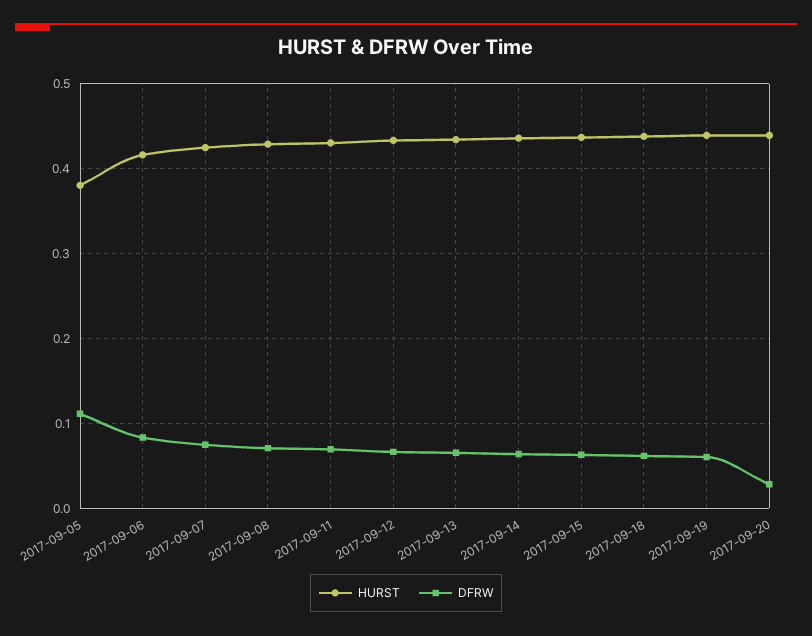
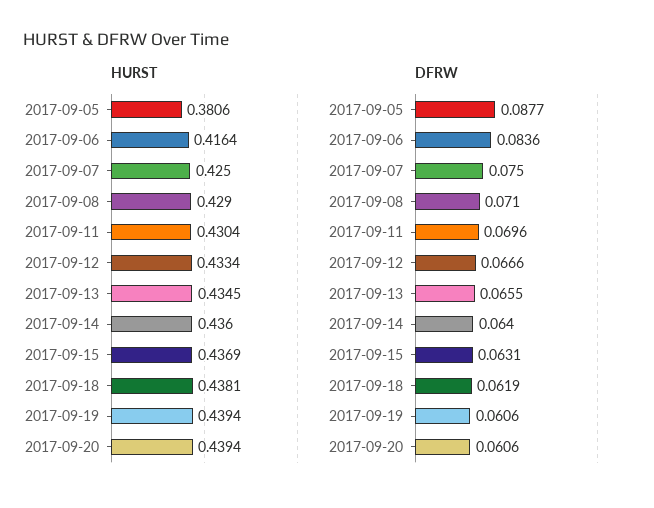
  {
    "HURST": {
      "2017-09-05": 0.3806,
      "2017-09-06": 0.4164,
      "2017-09-07": 0.425,
      "2017-09-08": 0.429,
      "2017-09-11": 0.4304,
      "2017-09-12": 0.4334,
      "2017-09-13": 0.4345,
      "2017-09-14": 0.436,
      "2017-09-15": 0.4369,
      "2017-09-18": 0.4381,
      "2017-09-19": 0.4394,
      "2017-09-20": 0.4394
    },
    "DFRW": {
-     "2017-09-05": 0.11,
+     "2017-09-05": 0.0877,
      "2017-09-06": 0.0836,
      "2017-09-07": 0.075,
      "2017-09-08": 0.071,
      "2017-09-11": 0.0696,
      "2017-09-12": 0.0666,
      "2017-09-13": 0.0655,
      "2017-09-14": 0.064,
      "2017-09-15": 0.0631,
      "2017-09-18": 0.0619,
      "2017-09-19": 0.0606,
-     "2017-09-20": 0.03
+     "2017-09-20": 0.0606
    }
  }

